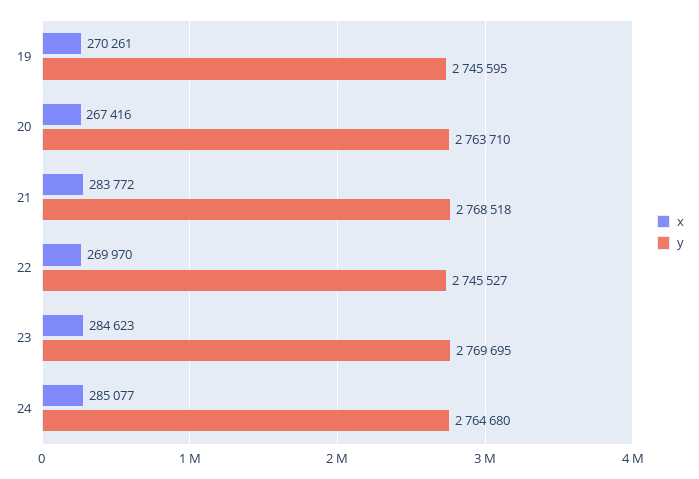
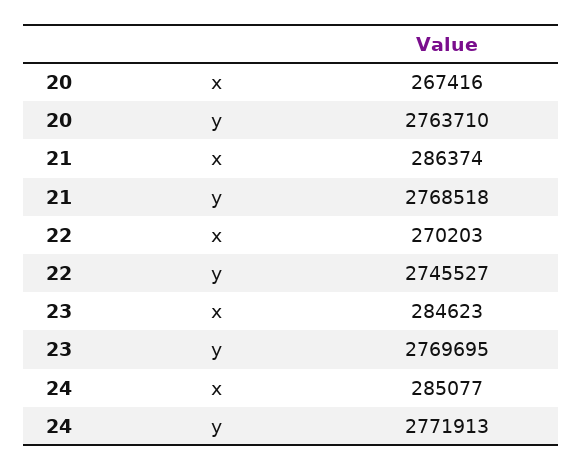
  {
    "x": {
-     "19": 270261,
      "20": 267416,
-     "21": 283772,
+     "21": 286374,
-     "22": 269970,
+     "22": 270203,
      "23": 284623,
      "24": 285077
    },
    "y": {
-     "19": 2745595,
      "20": 2763710,
      "21": 2768518,
      "22": 2745527,
      "23": 2769695,
-     "24": 2764680
+     "24": 2771913
    }
  }

